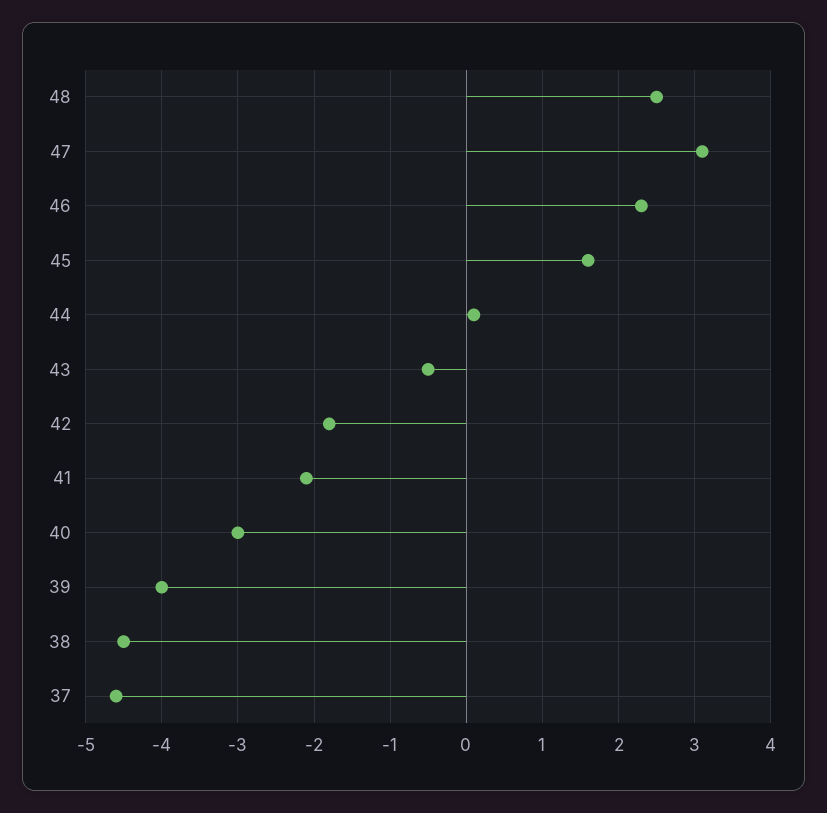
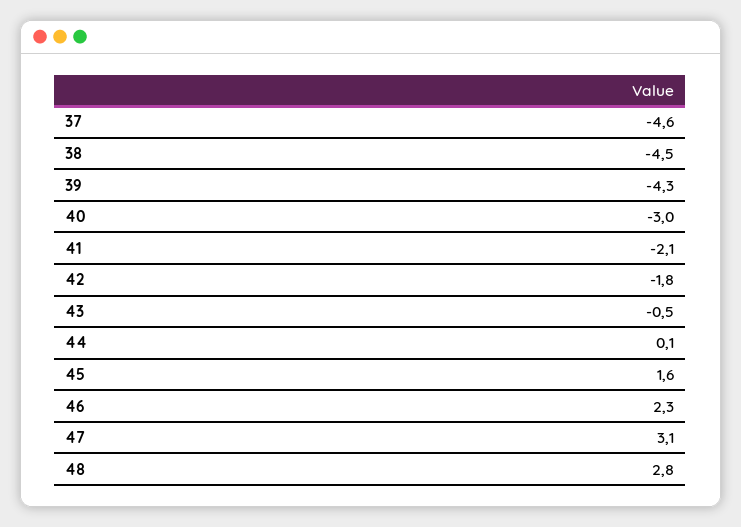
  {
-   "48": 2.5,
+   "48": 2.8,
    "47": 3.1,
    "46": 2.3,
    "45": 1.6,
    "44": 0.1,
    "43": -0.5,
    "42": -1.8,
    "41": -2.1,
    "40": -3,
-   "39": -4,
+   "39": -4.3,
    "38": -4.5,
    "37": -4.6
  }

